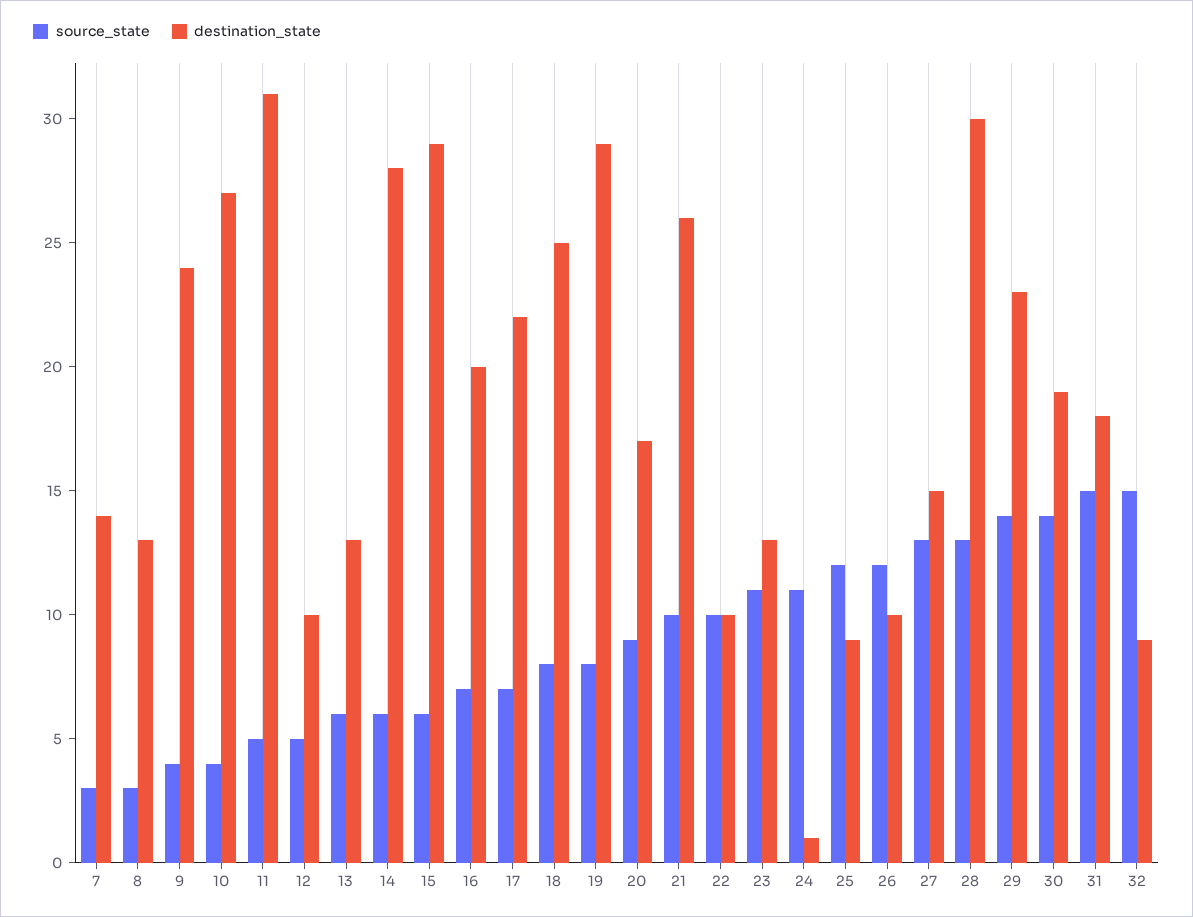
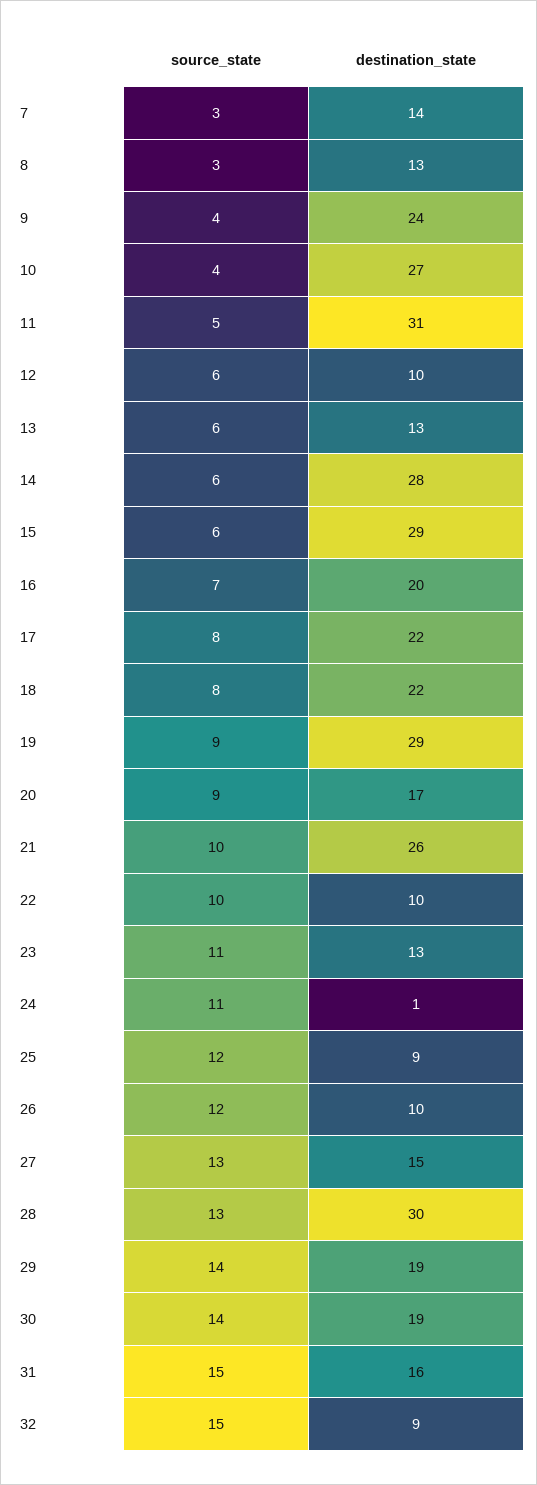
  {
    "source_state": {
      "7": 3,
      "8": 3,
      "9": 4,
      "10": 4,
      "11": 5,
-     "12": 5,
+     "12": 6,
      "13": 6,
      "14": 6,
      "15": 6,
      "16": 7,
-     "17": 7,
+     "17": 8,
      "18": 8,
-     "19": 8,
+     "19": 9,
      "20": 9,
      "21": 10,
      "22": 10,
      "23": 11,
      "24": 11,
      "25": 12,
      "26": 12,
      "27": 13,
      "28": 13,
      "29": 14,
      "30": 14,
      "31": 15,
      "32": 15
    },
    "destination_state": {
      "7": 14,
      "8": 13,
      "9": 24,
      "10": 27,
      "11": 31,
      "12": 10,
      "13": 13,
      "14": 28,
      "15": 29,
      "16": 20,
      "17": 22,
-     "18": 25,
+     "18": 22,
      "19": 29,
      "20": 17,
      "21": 26,
      "22": 10,
      "23": 13,
      "24": 1,
      "25": 9,
      "26": 10,
      "27": 15,
      "28": 30,
-     "29": 23,
+     "29": 19,
      "30": 19,
-     "31": 18,
+     "31": 16,
      "32": 9
    }
  }

